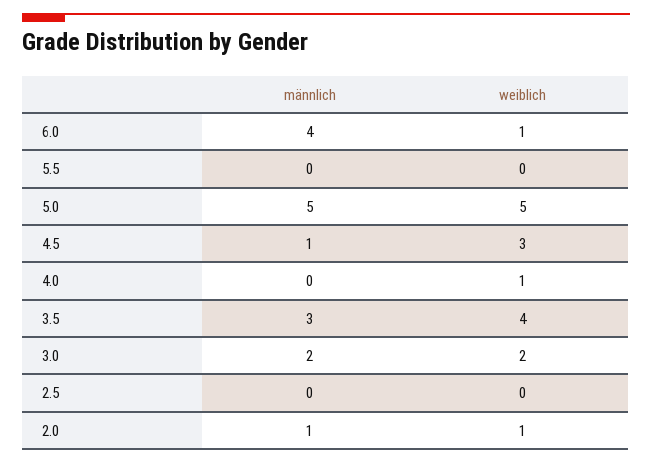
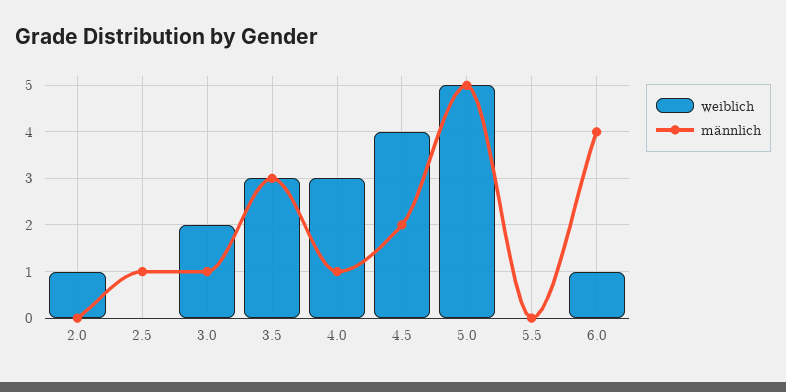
  {
    "männlich": {
      "6.0": 4,
      "5.5": 0,
      "5.0": 5,
-     "4.5": 1,
+     "4.5": 2,
-     "4.0": 0,
+     "4.0": 1,
      "3.5": 3,
-     "3.0": 2,
+     "3.0": 1,
-     "2.5": 0,
+     "2.5": 1,
-     "2.0": 1
+     "2.0": 0
    },
    "weiblich": {
      "6.0": 1,
      "5.5": 0,
      "5.0": 5,
-     "4.5": 3,
+     "4.5": 4,
-     "4.0": 1,
+     "4.0": 3,
-     "3.5": 4,
+     "3.5": 3,
      "3.0": 2,
      "2.5": 0,
      "2.0": 1
    }
  }

